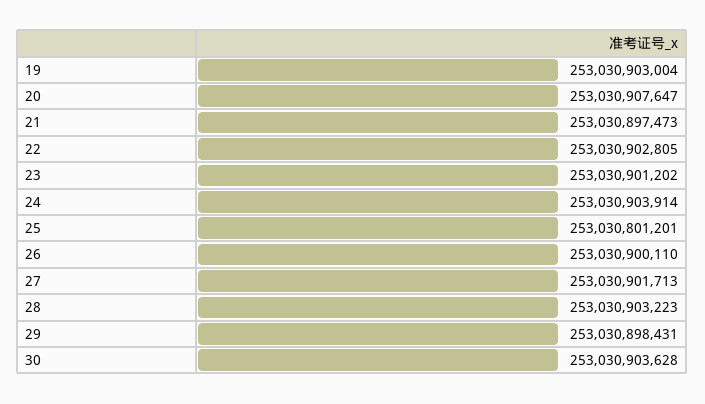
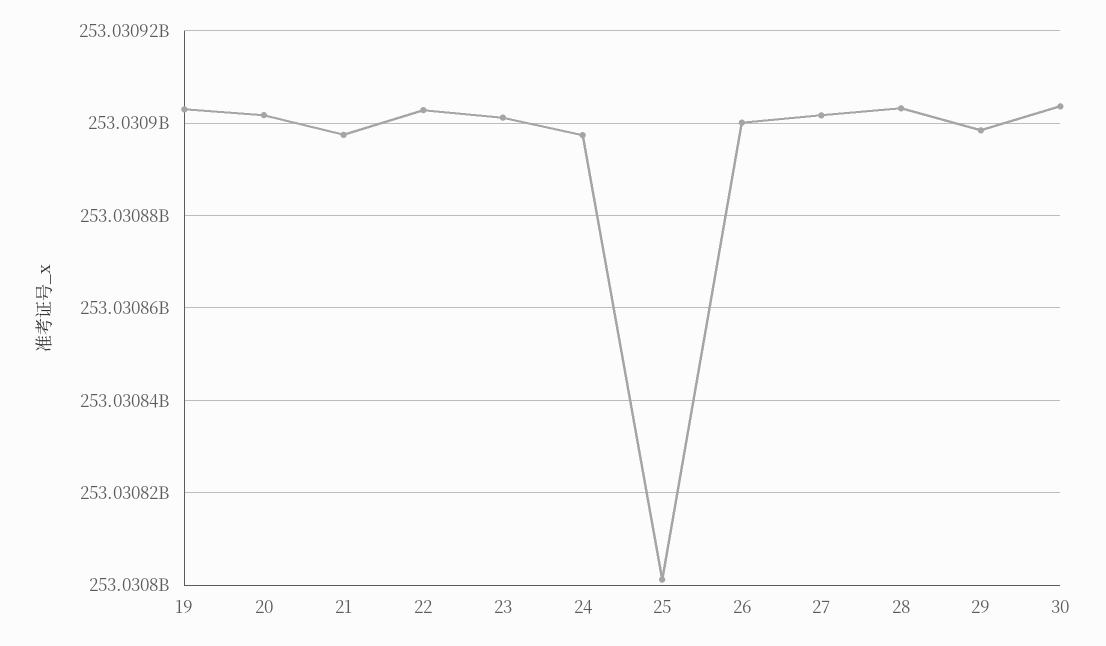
  {
    "19": 253030903004,
-   "20": 253030907647,
+   "20": 253030902000,
    "21": 253030897473,
    "22": 253030902805,
    "23": 253030901202,
-   "24": 253030903914,
+   "24": 253030898000,
    "25": 253030801201,
    "26": 253030900110,
    "27": 253030901713,
    "28": 253030903223,
    "29": 253030898431,
    "30": 253030903628
  }

